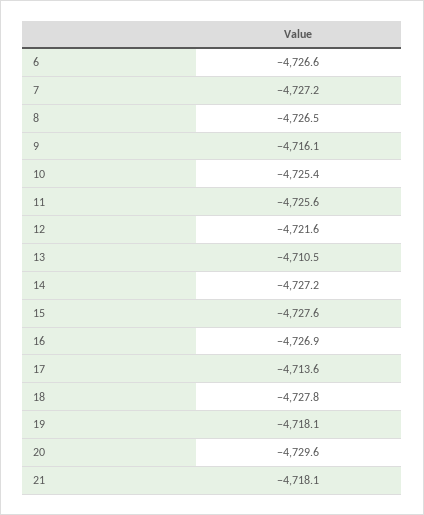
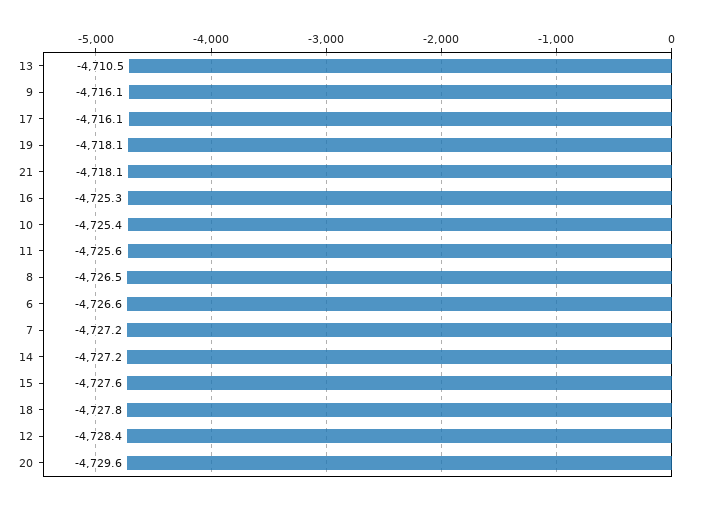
  {
    "6": -4726.6,
    "7": -4727.2,
    "8": -4726.5,
    "9": -4716.1,
    "10": -4725.4,
    "11": -4725.6,
-   "12": -4721.6,
+   "12": -4728.4,
    "13": -4710.5,
    "14": -4727.2,
    "15": -4727.6,
-   "16": -4726.9,
+   "16": -4725.3,
-   "17": -4713.6,
+   "17": -4716.1,
    "18": -4727.8,
    "19": -4718.1,
    "20": -4729.6,
    "21": -4718.1
  }

